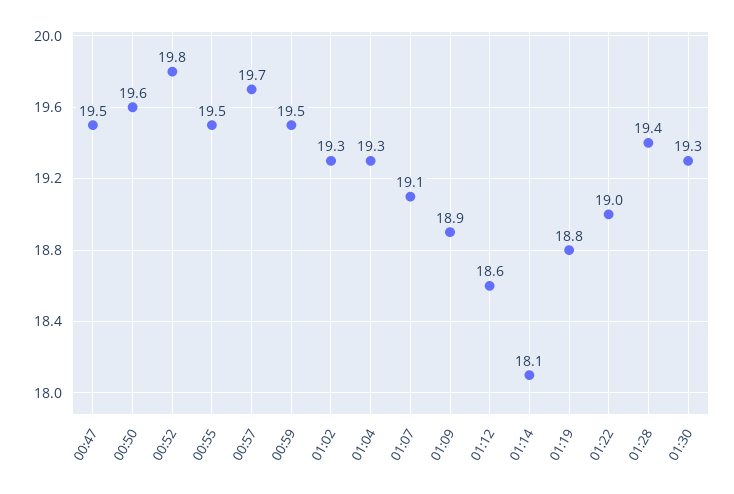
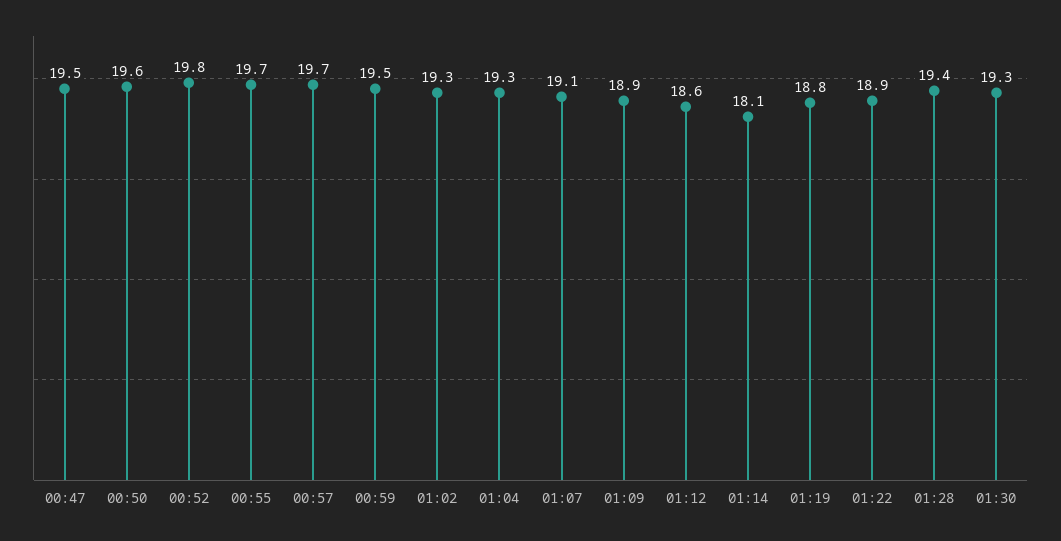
  {
    "00:47": 19.5,
    "00:50": 19.6,
    "00:52": 19.8,
-   "00:55": 19.5,
+   "00:55": 19.7,
    "00:57": 19.7,
    "00:59": 19.5,
    "01:02": 19.3,
    "01:04": 19.3,
    "01:07": 19.1,
    "01:09": 18.9,
    "01:12": 18.6,
    "01:14": 18.1,
    "01:19": 18.8,
-   "01:22": 19,
+   "01:22": 18.9,
    "01:28": 19.4,
    "01:30": 19.3
  }

